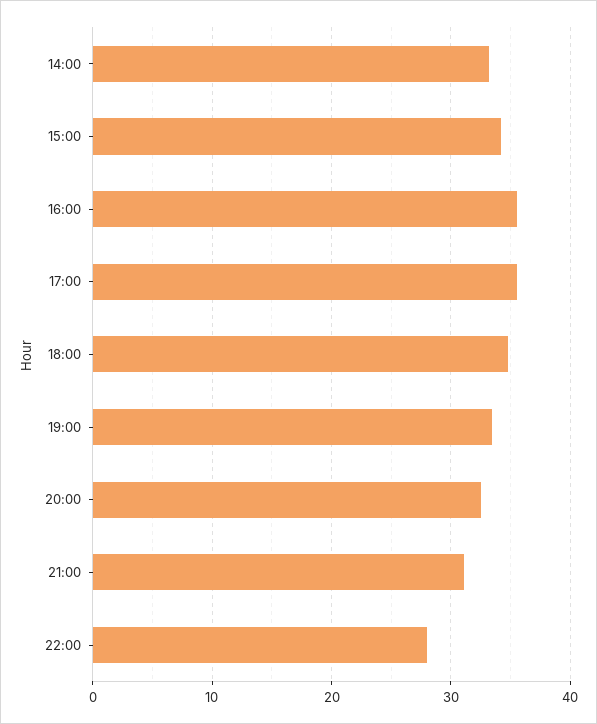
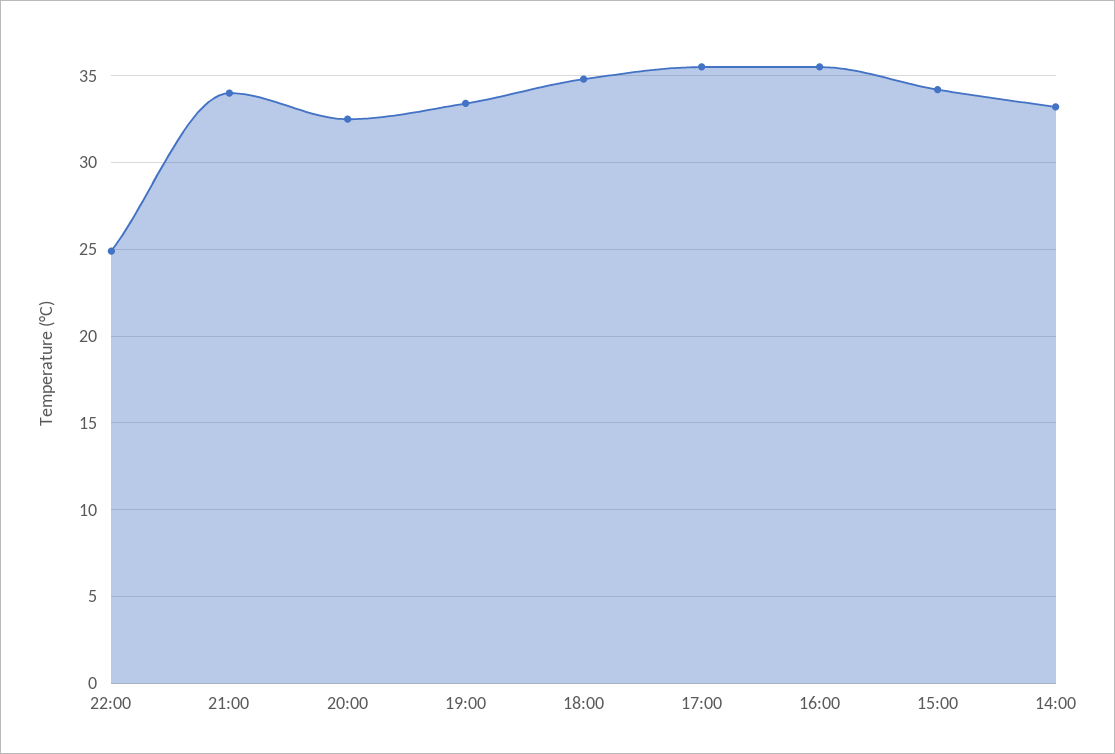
  {
    "14:00": 33,
    "15:00": 34,
    "16:00": 35.5,
    "17:00": 35.5,
    "18:00": 35,
    "19:00": 33.5,
    "20:00": 32.5,
-   "21:00": 31,
+   "21:00": 34,
-   "22:00": 28
+   "22:00": 25
  }

